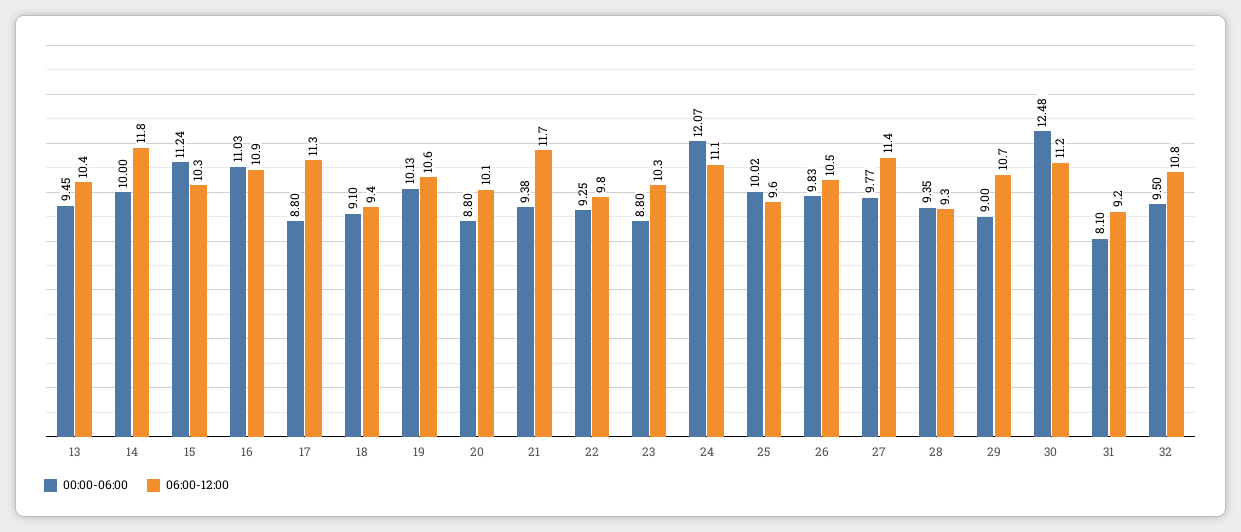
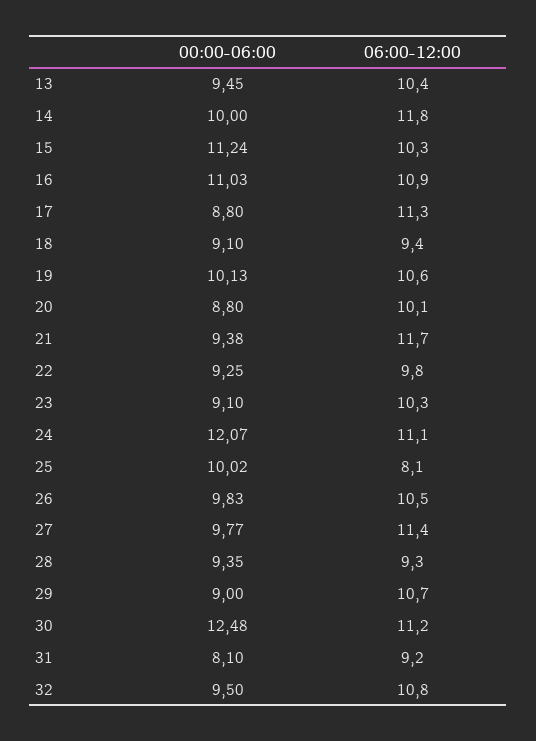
  {
    "00:00-06:00": {
      "13": 9.45,
      "14": 10,
      "15": 11.24,
      "16": 11.03,
      "17": 8.8,
      "18": 9.1,
      "19": 10.13,
      "20": 8.8,
      "21": 9.38,
      "22": 9.25,
-     "23": 8.8,
+     "23": 9.1,
      "24": 12.07,
      "25": 10.02,
      "26": 9.83,
      "27": 9.77,
      "28": 9.35,
      "29": 9,
      "30": 12.48,
      "31": 8.1,
      "32": 9.5
    },
    "06:00-12:00": {
      "13": 10.4,
      "14": 11.8,
      "15": 10.3,
      "16": 10.9,
      "17": 11.3,
      "18": 9.4,
      "19": 10.6,
      "20": 10.1,
      "21": 11.7,
      "22": 9.8,
      "23": 10.3,
      "24": 11.1,
-     "25": 9.6,
+     "25": 8.1,
      "26": 10.5,
      "27": 11.4,
      "28": 9.3,
      "29": 10.7,
      "30": 11.2,
      "31": 9.2,
      "32": 10.8
    }
  }

